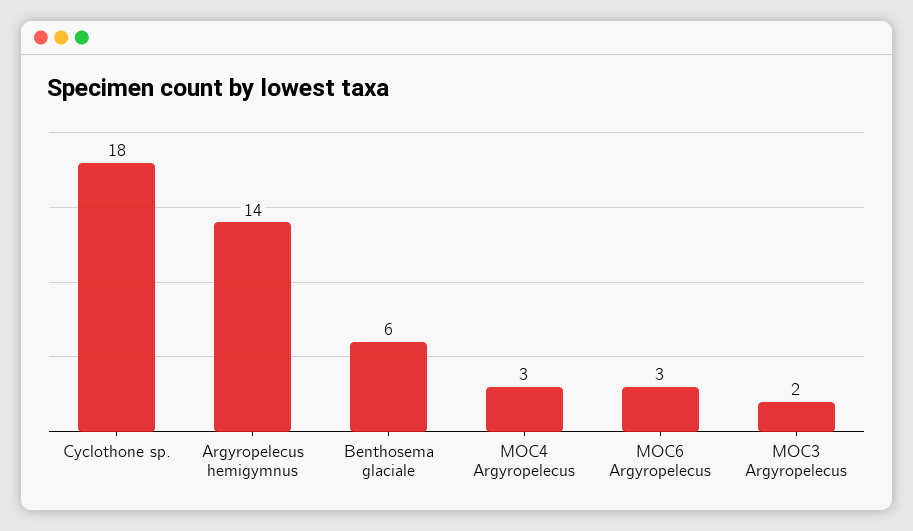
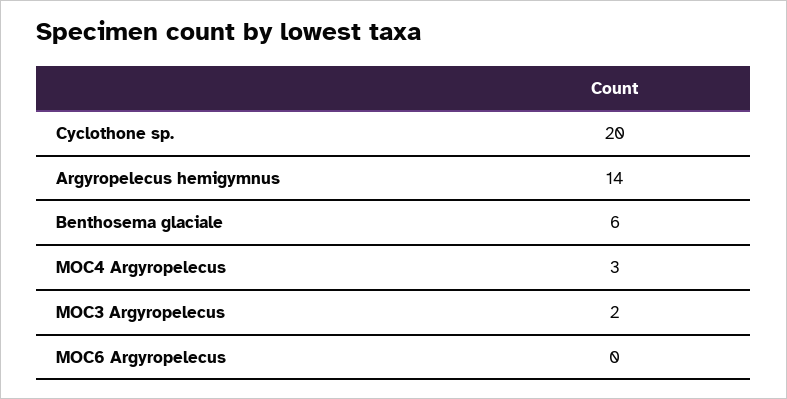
  {
-   "Cyclothone sp.": 18,
+   "Cyclothone sp.": 20,
    "Argyropelecus hemigymnus": 14,
    "Benthosema glaciale": 6,
    "MOC4 Argyropelecus": 3,
-   "MOC6 Argyropelecus": 3,
+   "MOC6 Argyropelecus": 0,
    "MOC3 Argyropelecus": 2
  }

